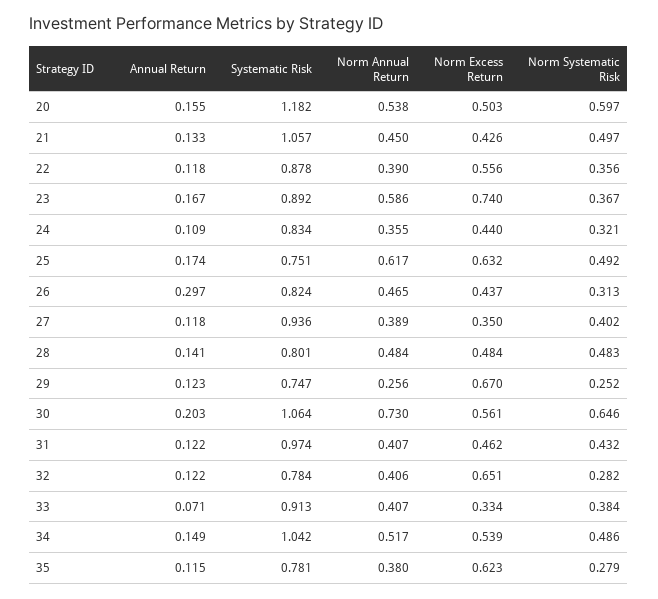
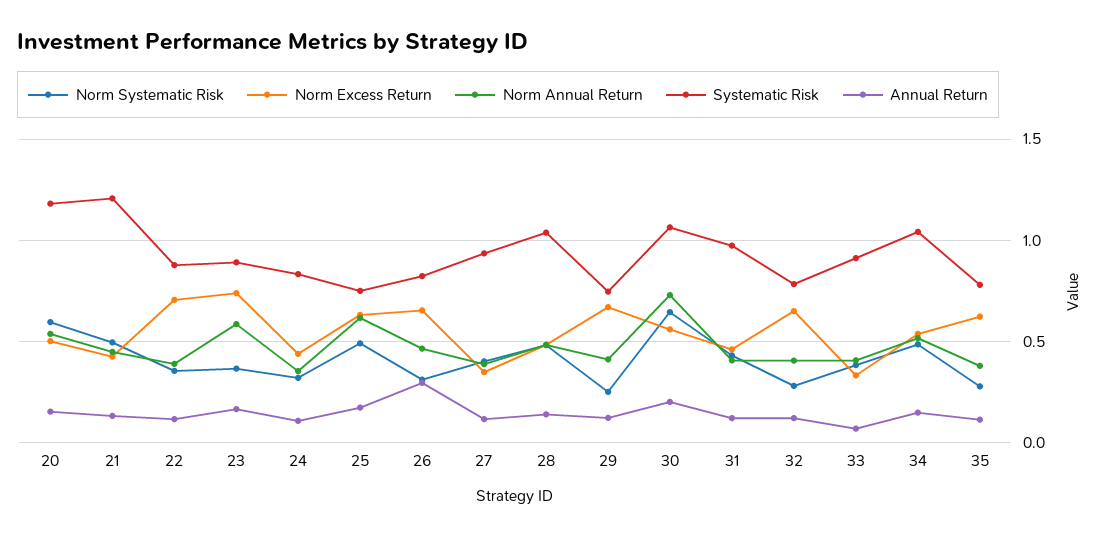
  {
    "Annual Return": {
      "20": 0.155,
      "21": 0.133,
      "22": 0.118,
      "23": 0.167,
      "24": 0.109,
      "25": 0.174,
      "26": 0.297,
      "27": 0.118,
      "28": 0.141,
      "29": 0.123,
      "30": 0.203,
      "31": 0.122,
      "32": 0.122,
      "33": 0.071,
      "34": 0.149,
      "35": 0.115
    },
    "Systematic Risk": {
      "20": 1.182,
-     "21": 1.057,
+     "21": 1.2,
      "22": 0.878,
      "23": 0.892,
      "24": 0.834,
      "25": 0.751,
      "26": 0.824,
      "27": 0.936,
-     "28": 0.801,
+     "28": 1.05,
      "29": 0.747,
      "30": 1.064,
      "31": 0.974,
      "32": 0.784,
      "33": 0.913,
      "34": 1.042,
      "35": 0.781
    },
    "Norm Annual Return": {
      "20": 0.538,
      "21": 0.45,
      "22": 0.39,
      "23": 0.586,
      "24": 0.355,
      "25": 0.617,
      "26": 0.465,
      "27": 0.389,
      "28": 0.484,
-     "29": 0.256,
+     "29": 0.4,
      "30": 0.73,
      "31": 0.407,
      "32": 0.406,
      "33": 0.407,
      "34": 0.517,
      "35": 0.38
    },
    "Norm Excess Return": {
      "20": 0.503,
      "21": 0.426,
-     "22": 0.556,
+     "22": 0.7,
      "23": 0.74,
      "24": 0.44,
      "25": 0.632,
-     "26": 0.437,
+     "26": 0.65,
      "27": 0.35,
      "28": 0.484,
      "29": 0.67,
      "30": 0.561,
      "31": 0.462,
      "32": 0.651,
      "33": 0.334,
      "34": 0.539,
      "35": 0.623
    },
    "Norm Systematic Risk": {
      "20": 0.597,
      "21": 0.497,
      "22": 0.356,
      "23": 0.367,
      "24": 0.321,
      "25": 0.492,
      "26": 0.313,
      "27": 0.402,
      "28": 0.483,
      "29": 0.252,
      "30": 0.646,
      "31": 0.432,
      "32": 0.282,
      "33": 0.384,
      "34": 0.486,
      "35": 0.279
    }
  }

